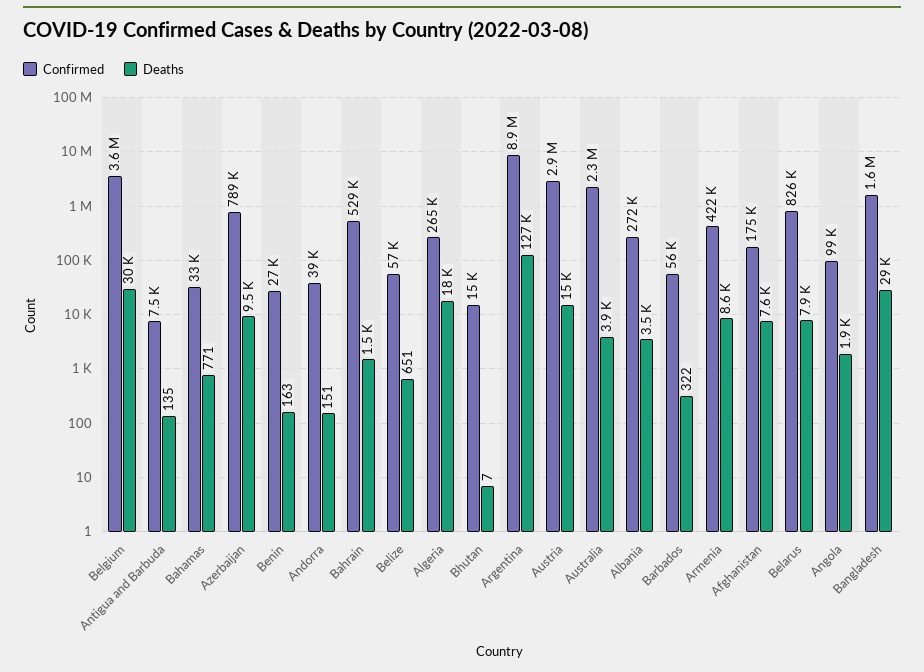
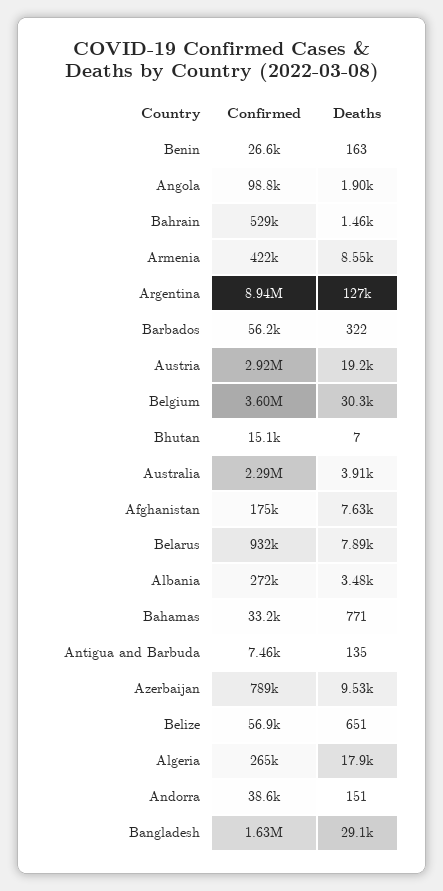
  {
    "Confirmed": {
      "Belgium": 3600000,
      "Antigua and Barbuda": 7460,
      "Bahamas": 33200,
      "Azerbaijan": 789000,
      "Benin": 26600,
      "Andorra": 38600,
      "Bahrain": 529000,
      "Belize": 56900,
      "Algeria": 265000,
      "Bhutan": 15100,
      "Argentina": 8940000,
      "Austria": 2920000,
      "Australia": 2290000,
      "Albania": 272000,
      "Barbados": 56200,
      "Armenia": 422000,
      "Afghanistan": 175000,
-     "Belarus": 826000,
+     "Belarus": 932000,
      "Angola": 98800,
      "Bangladesh": 1630000
    },
    "Deaths": {
      "Belgium": 30300,
      "Antigua and Barbuda": 135,
      "Bahamas": 771,
      "Azerbaijan": 9530,
      "Benin": 163,
      "Andorra": 151,
      "Bahrain": 1460,
      "Belize": 651,
      "Algeria": 17900,
      "Bhutan": 7,
      "Argentina": 127000,
-     "Austria": 15000,
+     "Austria": 19200,
      "Australia": 3910,
      "Albania": 3480,
      "Barbados": 322,
      "Armenia": 8550,
      "Afghanistan": 7630,
      "Belarus": 7890,
      "Angola": 1900,
      "Bangladesh": 29100
    }
  }

